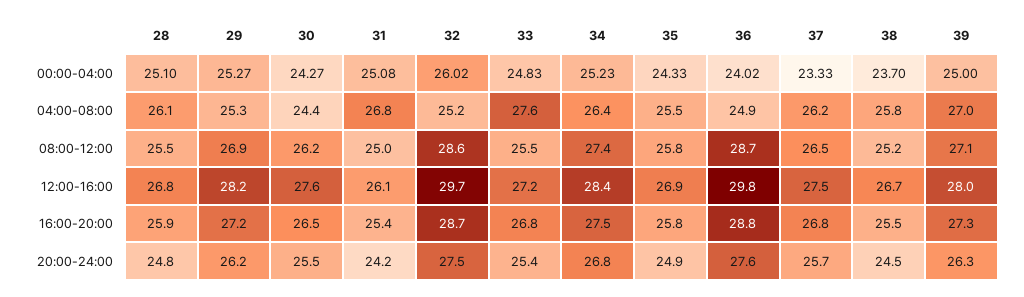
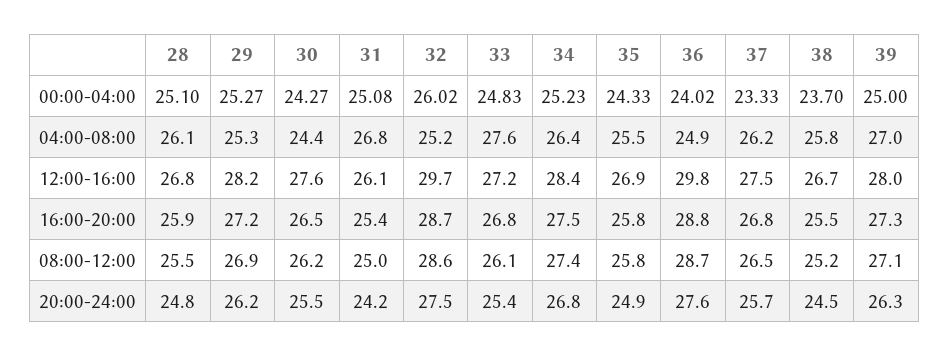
  {
    "28": {
      "00:00-04:00": 25.1,
      "04:00-08:00": 26.1,
      "08:00-12:00": 25.5,
      "12:00-16:00": 26.8,
      "16:00-20:00": 25.9,
      "20:00-24:00": 24.8
    },
    "29": {
      "00:00-04:00": 25.27,
      "04:00-08:00": 25.3,
      "08:00-12:00": 26.9,
      "12:00-16:00": 28.2,
      "16:00-20:00": 27.2,
      "20:00-24:00": 26.2
    },
    "30": {
      "00:00-04:00": 24.27,
      "04:00-08:00": 24.4,
      "08:00-12:00": 26.2,
      "12:00-16:00": 27.6,
      "16:00-20:00": 26.5,
      "20:00-24:00": 25.5
    },
    "31": {
      "00:00-04:00": 25.08,
      "04:00-08:00": 26.8,
      "08:00-12:00": 25,
      "12:00-16:00": 26.1,
      "16:00-20:00": 25.4,
      "20:00-24:00": 24.2
    },
    "32": {
      "00:00-04:00": 26.02,
      "04:00-08:00": 25.2,
      "08:00-12:00": 28.6,
      "12:00-16:00": 29.7,
      "16:00-20:00": 28.7,
      "20:00-24:00": 27.5
    },
    "33": {
      "00:00-04:00": 24.83,
      "04:00-08:00": 27.6,
-     "08:00-12:00": 25.5,
+     "08:00-12:00": 26.1,
      "12:00-16:00": 27.2,
      "16:00-20:00": 26.8,
      "20:00-24:00": 25.4
    },
    "34": {
      "00:00-04:00": 25.23,
      "04:00-08:00": 26.4,
      "08:00-12:00": 27.4,
      "12:00-16:00": 28.4,
      "16:00-20:00": 27.5,
      "20:00-24:00": 26.8
    },
    "35": {
      "00:00-04:00": 24.33,
      "04:00-08:00": 25.5,
      "08:00-12:00": 25.8,
      "12:00-16:00": 26.9,
      "16:00-20:00": 25.8,
      "20:00-24:00": 24.9
    },
    "36": {
      "00:00-04:00": 24.02,
      "04:00-08:00": 24.9,
      "08:00-12:00": 28.7,
      "12:00-16:00": 29.8,
      "16:00-20:00": 28.8,
      "20:00-24:00": 27.6
    },
    "37": {
      "00:00-04:00": 23.33,
      "04:00-08:00": 26.2,
      "08:00-12:00": 26.5,
      "12:00-16:00": 27.5,
      "16:00-20:00": 26.8,
      "20:00-24:00": 25.7
    },
    "38": {
      "00:00-04:00": 23.7,
      "04:00-08:00": 25.8,
      "08:00-12:00": 25.2,
      "12:00-16:00": 26.7,
      "16:00-20:00": 25.5,
      "20:00-24:00": 24.5
    },
    "39": {
      "00:00-04:00": 25,
      "04:00-08:00": 27,
      "08:00-12:00": 27.1,
      "12:00-16:00": 28,
      "16:00-20:00": 27.3,
      "20:00-24:00": 26.3
    }
  }

